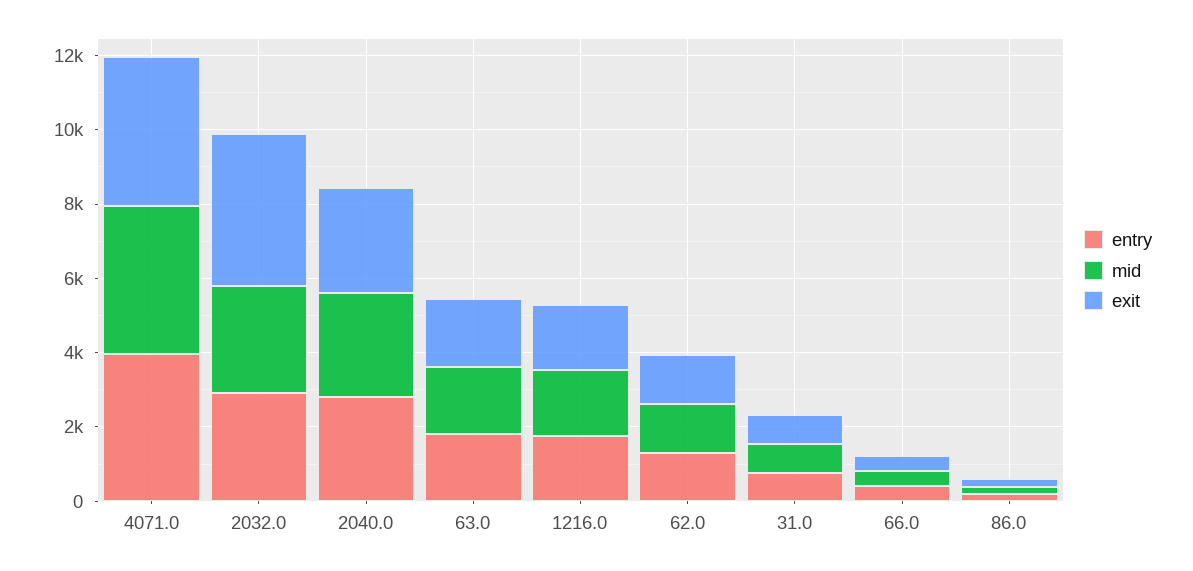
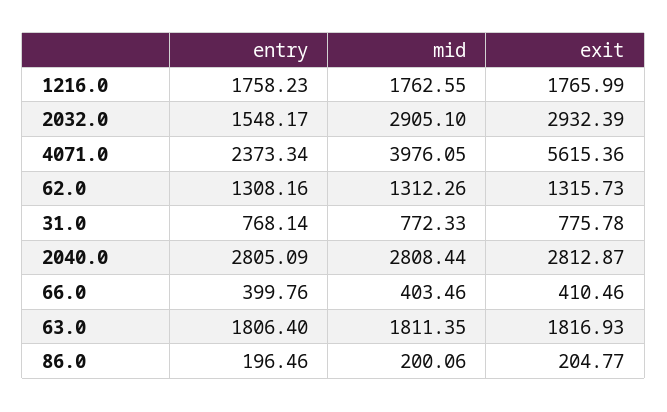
  {
    "entry": {
-     "4071.0": 4000,
+     "4071.0": 2373.34,
-     "2032.0": 3000,
+     "2032.0": 1548.17,
      "2040.0": 2805.09,
      "63.0": 1806.4,
      "1216.0": 1758.23,
      "62.0": 1308.16,
      "31.0": 768.14,
      "66.0": 399.76,
      "86.0": 196.46
    },
    "mid": {
      "4071.0": 3976.05,
      "2032.0": 2905.1,
      "2040.0": 2808.44,
      "63.0": 1811.35,
      "1216.0": 1762.55,
      "62.0": 1312.26,
      "31.0": 772.33,
      "66.0": 403.46,
      "86.0": 200.06
    },
    "exit": {
-     "4071.0": 4000,
+     "4071.0": 5615.36,
-     "2032.0": 4000,
+     "2032.0": 2932.39,
      "2040.0": 2812.87,
      "63.0": 1816.93,
      "1216.0": 1765.99,
      "62.0": 1315.73,
      "31.0": 775.78,
      "66.0": 410.46,
      "86.0": 204.77
    }
  }

